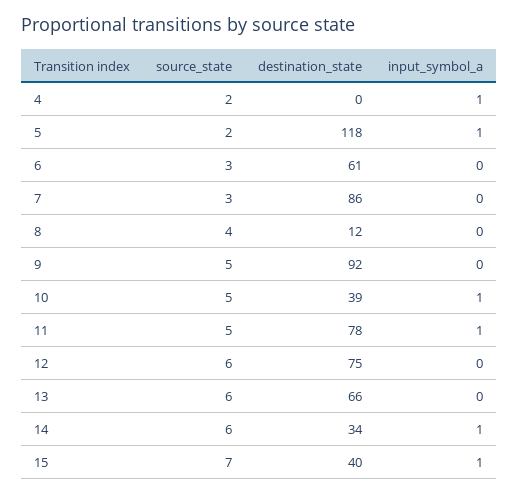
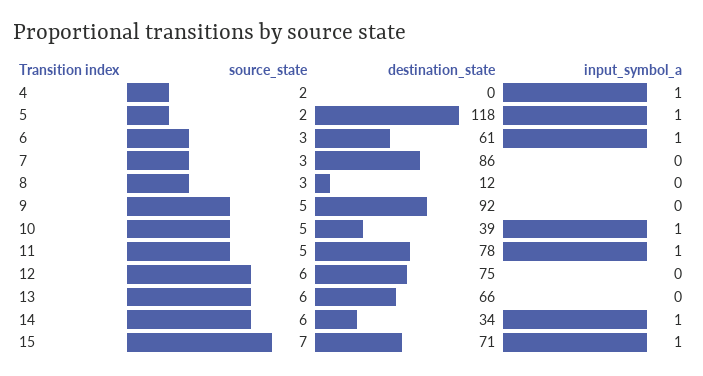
  {
    "source_state": {
      "4": 2,
      "5": 2,
      "6": 3,
      "7": 3,
-     "8": 4,
+     "8": 3,
      "9": 5,
      "10": 5,
      "11": 5,
      "12": 6,
      "13": 6,
      "14": 6,
      "15": 7
    },
    "destination_state": {
      "4": 0,
      "5": 118,
      "6": 61,
      "7": 86,
      "8": 12,
      "9": 92,
      "10": 39,
      "11": 78,
      "12": 75,
      "13": 66,
      "14": 34,
-     "15": 40
+     "15": 71
    },
    "input_symbol_a": {
      "4": 1,
      "5": 1,
-     "6": 0,
+     "6": 1,
      "7": 0,
      "8": 0,
      "9": 0,
      "10": 1,
      "11": 1,
      "12": 0,
      "13": 0,
      "14": 1,
      "15": 1
    }
  }

